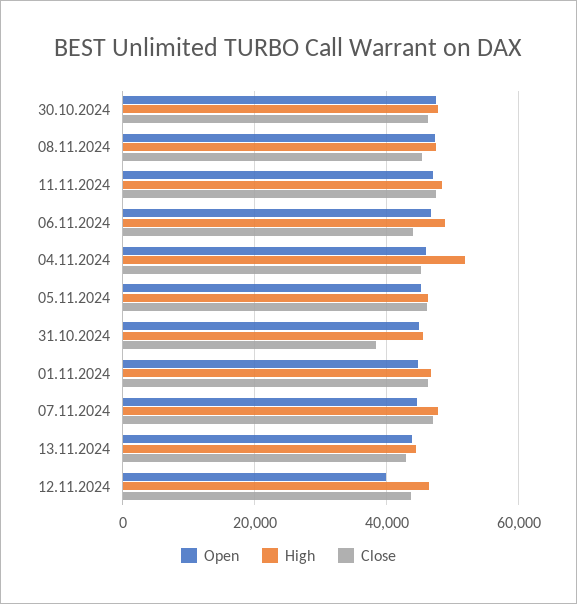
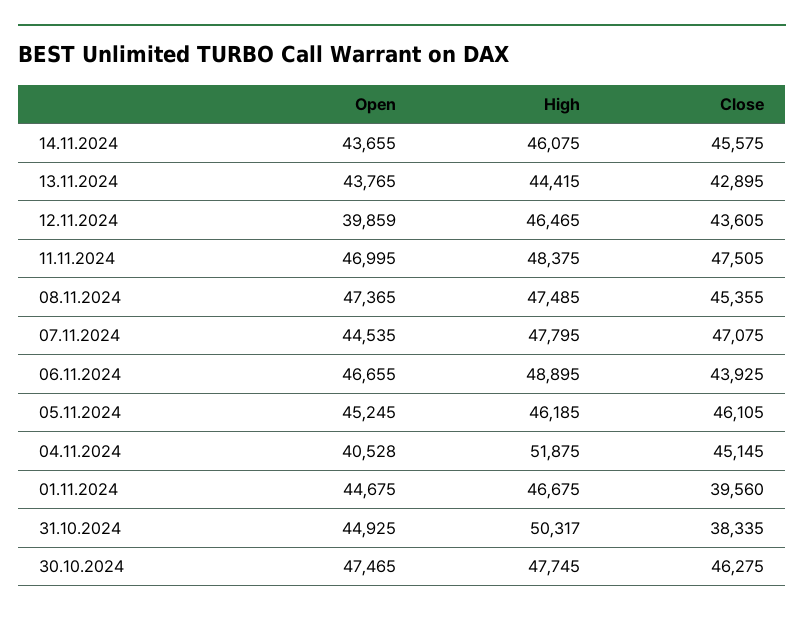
  {
    "Open": {
      "30.10.2024": 47465,
      "08.11.2024": 47365,
      "11.11.2024": 46995,
      "06.11.2024": 46655,
-     "04.11.2024": 46000,
+     "04.11.2024": 40528,
      "05.11.2024": 45245,
      "31.10.2024": 44925,
      "01.11.2024": 44675,
      "07.11.2024": 44535,
      "13.11.2024": 43765,
-     "12.11.2024": 39859
+     "12.11.2024": 39859,
+     "14.11.2024": 43655
    },
    "High": {
      "30.10.2024": 47745,
      "08.11.2024": 47485,
      "11.11.2024": 48375,
      "06.11.2024": 48895,
      "04.11.2024": 51875,
      "05.11.2024": 46185,
-     "31.10.2024": 46000,
+     "31.10.2024": 50317,
      "01.11.2024": 46675,
      "07.11.2024": 47795,
      "13.11.2024": 44415,
-     "12.11.2024": 46465
+     "12.11.2024": 46465,
+     "14.11.2024": 46075
    },
    "Close": {
      "30.10.2024": 46275,
      "08.11.2024": 45355,
      "11.11.2024": 47505,
      "06.11.2024": 43925,
      "04.11.2024": 45145,
      "05.11.2024": 46105,
      "31.10.2024": 38335,
-     "01.11.2024": 46000,
+     "01.11.2024": 39560,
      "07.11.2024": 47075,
      "13.11.2024": 42895,
-     "12.11.2024": 43605
+     "12.11.2024": 43605,
+     "14.11.2024": 45575
    }
  }

